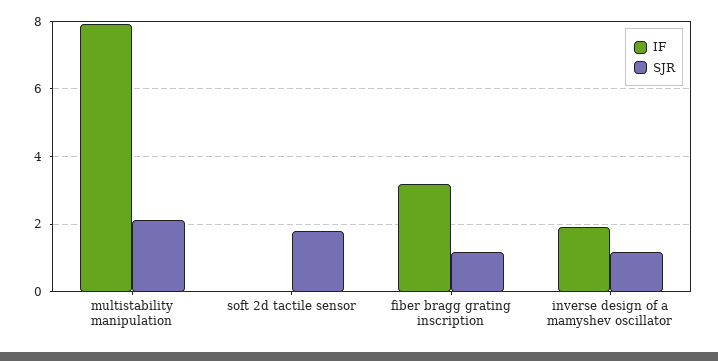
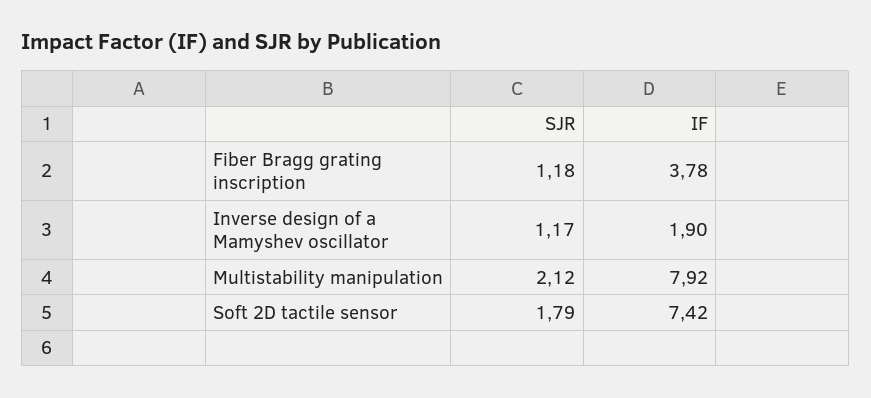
  {
    "IF": {
      "multistability manipulation": 7.92,
-     "soft 2d tactile sensor": 0,
+     "soft 2d tactile sensor": 7.42,
-     "fiber bragg grating inscription": 3.2,
+     "fiber bragg grating inscription": 3.78,
      "inverse design of a mamyshev oscillator": 1.9
    },
    "SJR": {
      "multistability manipulation": 2.12,
      "soft 2d tactile sensor": 1.79,
      "fiber bragg grating inscription": 1.18,
      "inverse design of a mamyshev oscillator": 1.17
    }
  }

